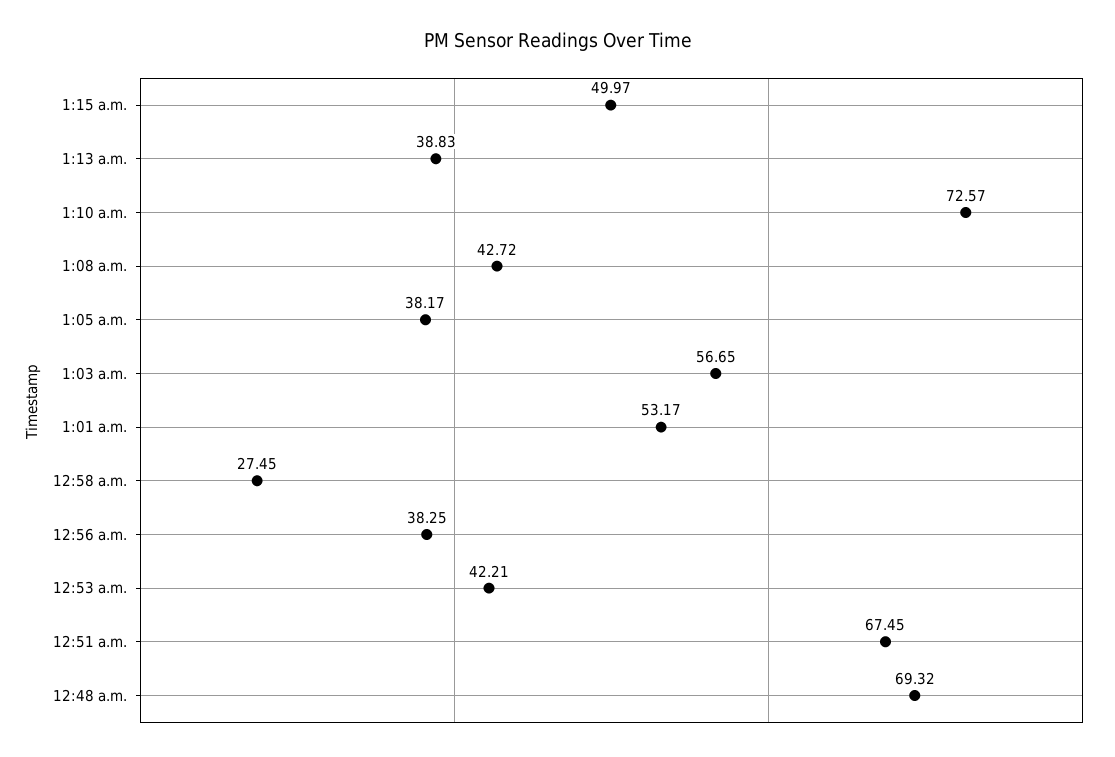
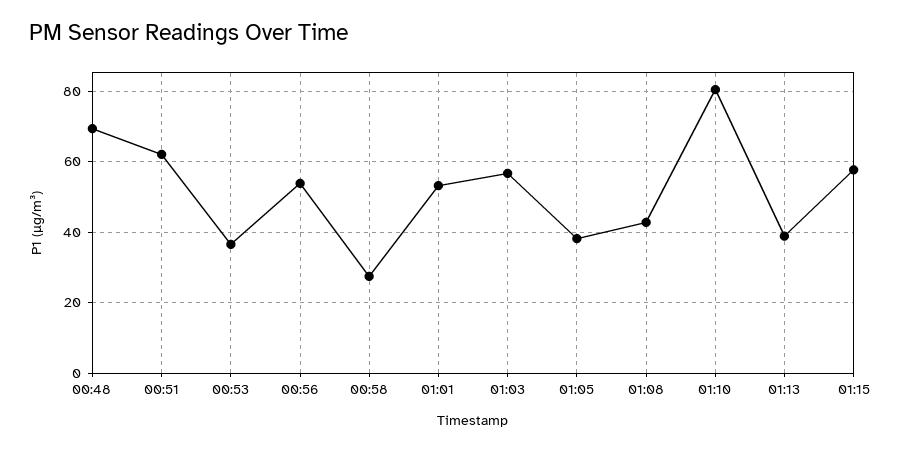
  {
-   "1:15 a.m.": 49.97,
+   "1:15 a.m.": 58,
    "1:13 a.m.": 38.83,
-   "1:10 a.m.": 72.57,
+   "1:10 a.m.": 80,
    "1:08 a.m.": 42.72,
    "1:05 a.m.": 38.17,
    "1:03 a.m.": 56.65,
    "1:01 a.m.": 53.17,
    "12:58 a.m.": 27.45,
-   "12:56 a.m.": 38.25,
+   "12:56 a.m.": 54,
-   "12:53 a.m.": 42.21,
+   "12:53 a.m.": 36,
-   "12:51 a.m.": 67.45,
+   "12:51 a.m.": 62,
    "12:48 a.m.": 69.32
  }

